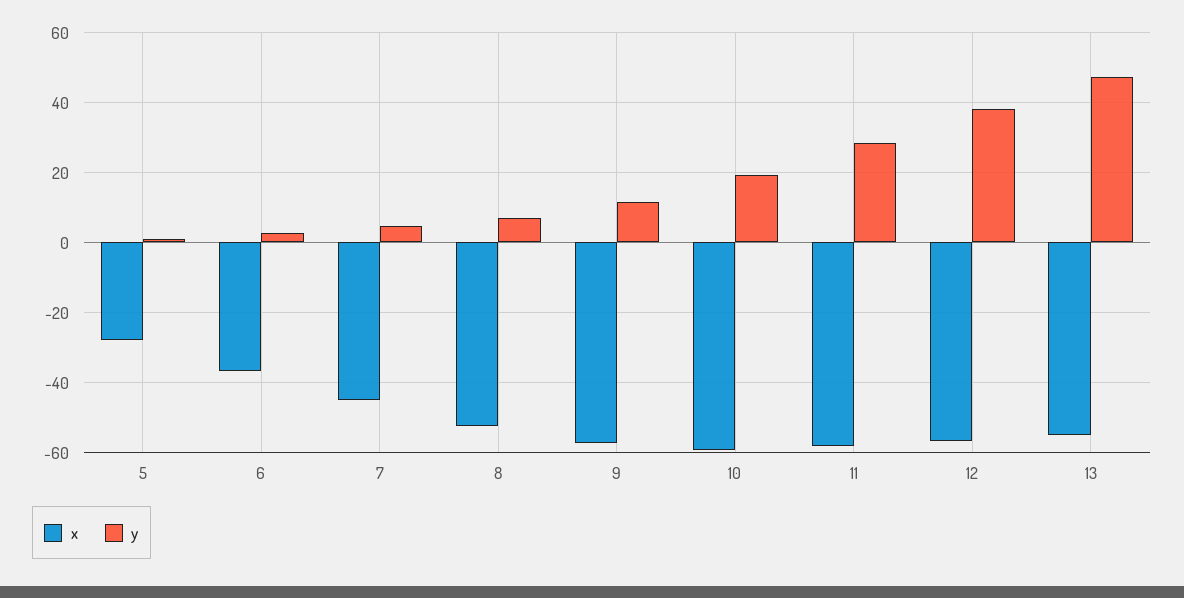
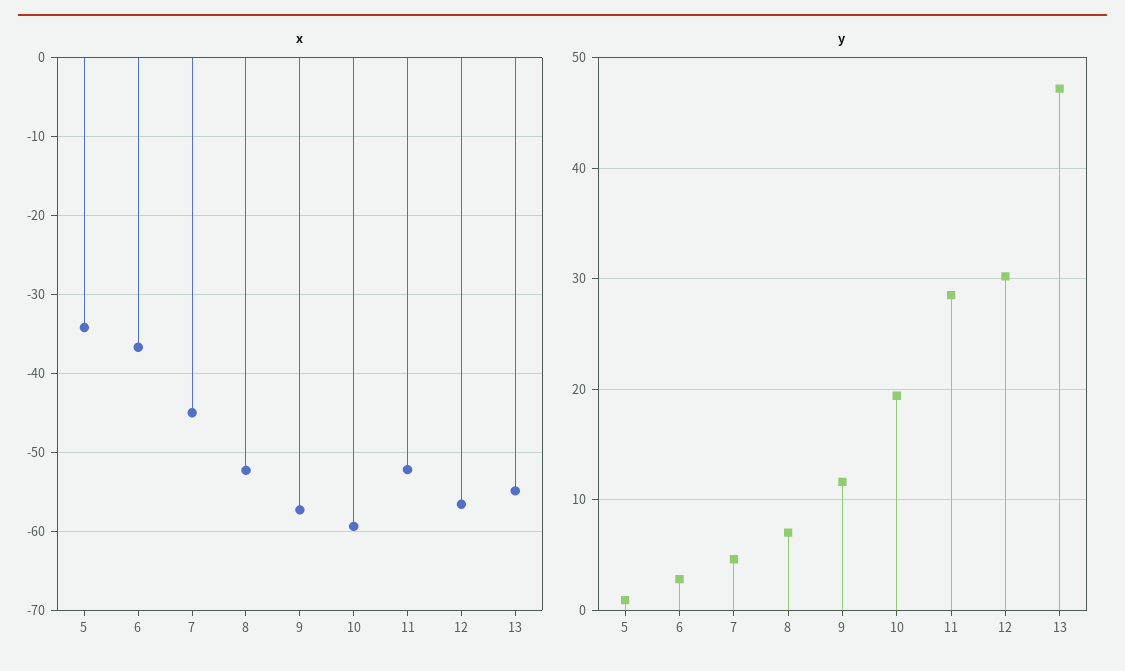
  {
    "x": {
-     "5": -28,
+     "5": -34,
      "6": -37,
      "7": -45,
      "8": -52,
      "9": -57,
      "10": -59,
-     "11": -58,
+     "11": -52,
      "12": -57,
      "13": -55
    },
    "y": {
      "5": 1,
      "6": 3,
      "7": 5,
      "8": 7,
      "9": 12,
      "10": 19,
      "11": 29,
-     "12": 38,
+     "12": 30,
      "13": 47
    }
  }

